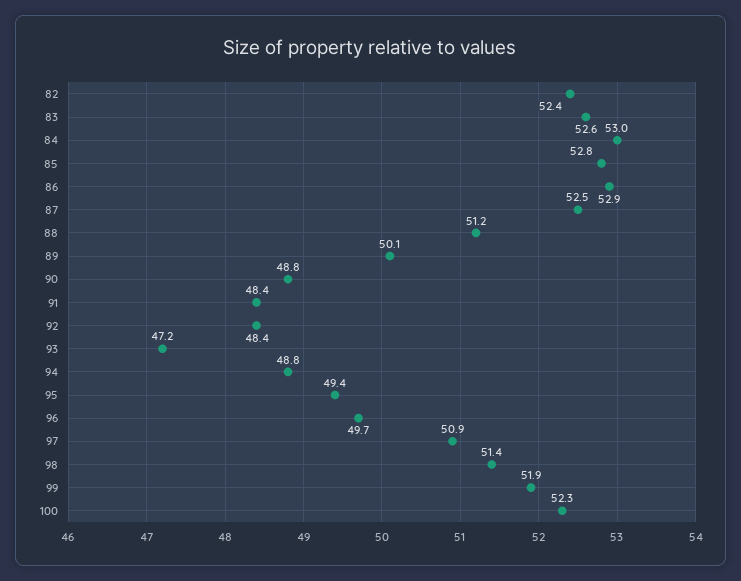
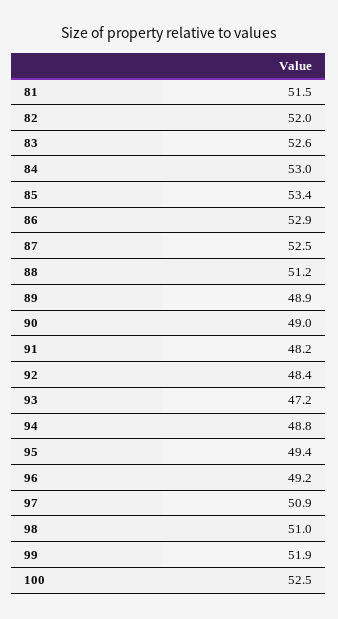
  {
-   "82": 52.4,
+   "82": 52,
    "83": 52.6,
    "84": 53,
-   "85": 52.8,
+   "85": 53.4,
    "86": 52.9,
    "87": 52.5,
    "88": 51.2,
-   "89": 50.1,
+   "89": 48.9,
-   "90": 48.8,
+   "90": 49,
-   "91": 48.4,
+   "91": 48.2,
    "92": 48.4,
    "93": 47.2,
    "94": 48.8,
    "95": 49.4,
-   "96": 49.7,
+   "96": 49.2,
    "97": 50.9,
-   "98": 51.4,
+   "98": 51,
    "99": 51.9,
-   "100": 52.3
+   "100": 52.5,
+   "81": 51.5
  }

